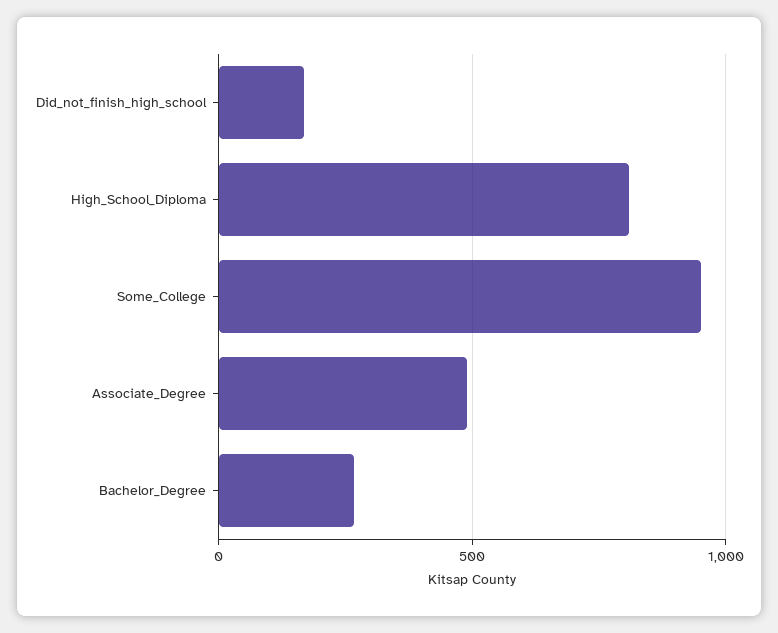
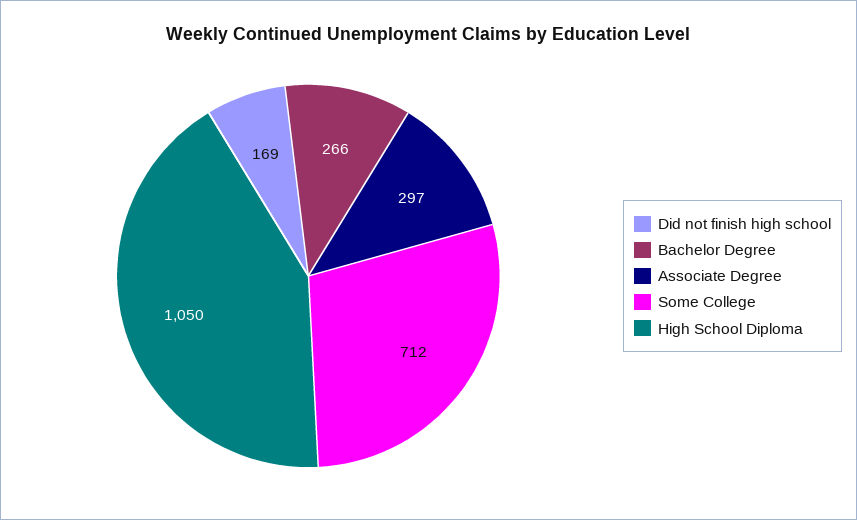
  {
    "Did_not_finish_high_school": 169,
-   "High_School_Diploma": 800,
+   "High_School_Diploma": 1050,
-   "Some_College": 950,
+   "Some_College": 712,
-   "Associate_Degree": 500,
+   "Associate_Degree": 297,
    "Bachelor_Degree": 266
  }

